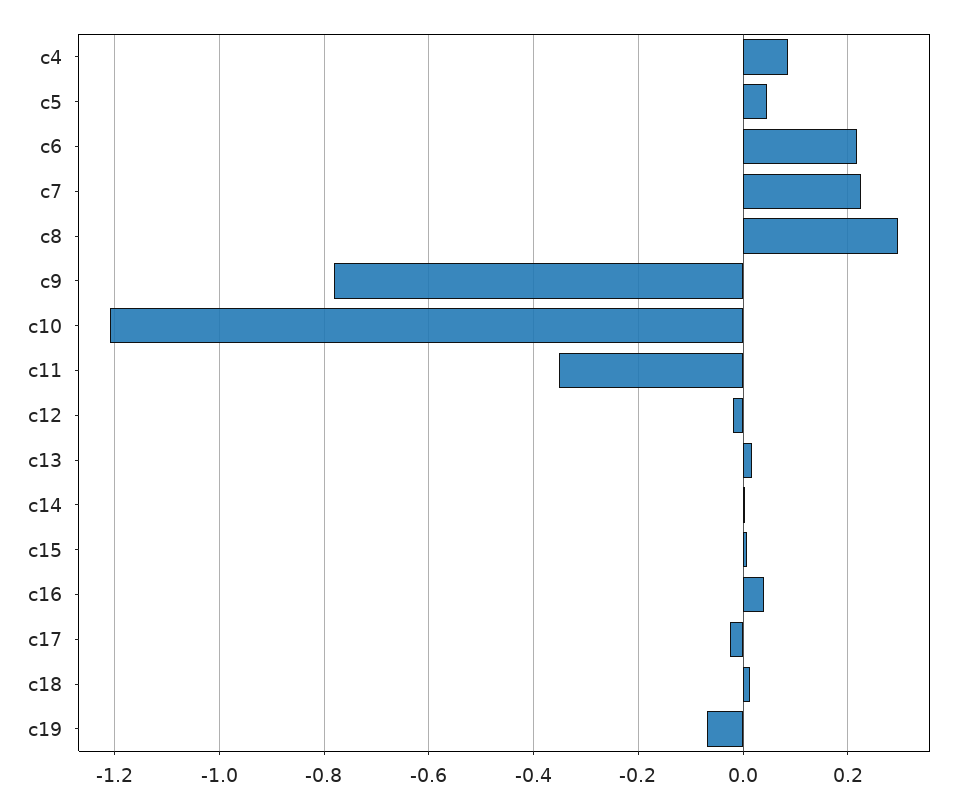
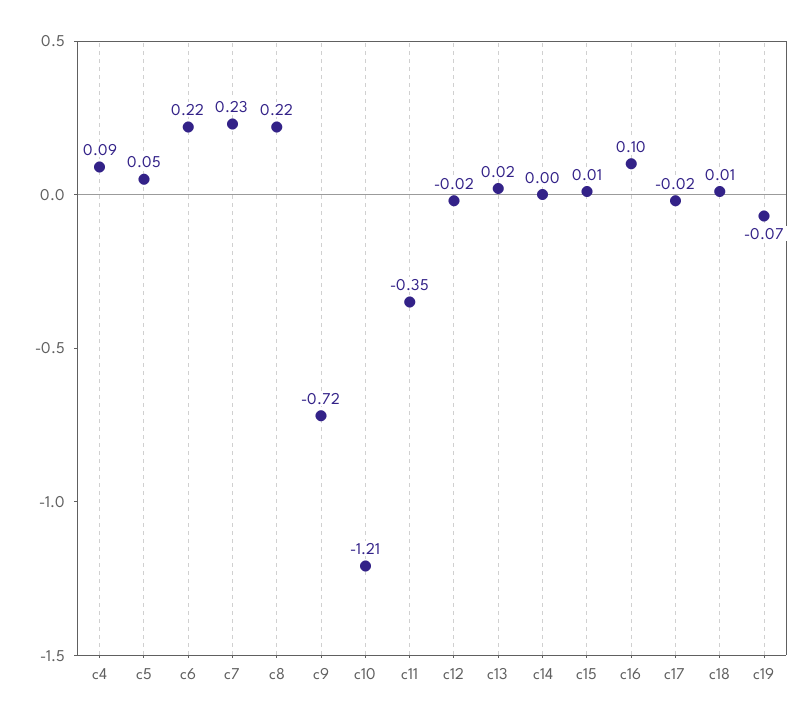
  {
    "c4": 0.09,
    "c5": 0.05,
    "c6": 0.22,
    "c7": 0.23,
-   "c8": 0.3,
+   "c8": 0.22,
-   "c9": -0.78,
+   "c9": -0.72,
    "c10": -1.21,
    "c11": -0.35,
    "c12": -0.02,
    "c13": 0.02,
    "c14": 0,
    "c15": 0.01,
-   "c16": 0.04,
+   "c16": 0.1,
    "c17": -0.02,
    "c18": 0.01,
    "c19": -0.07
  }

